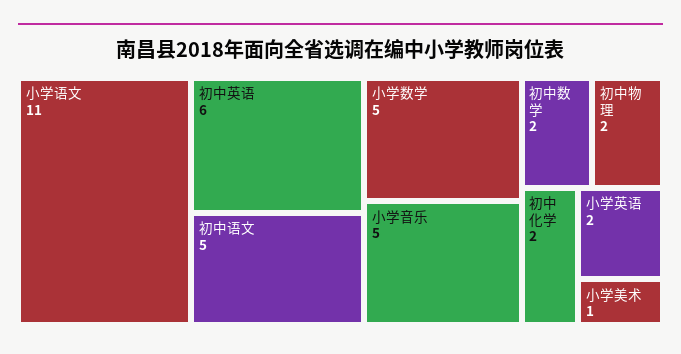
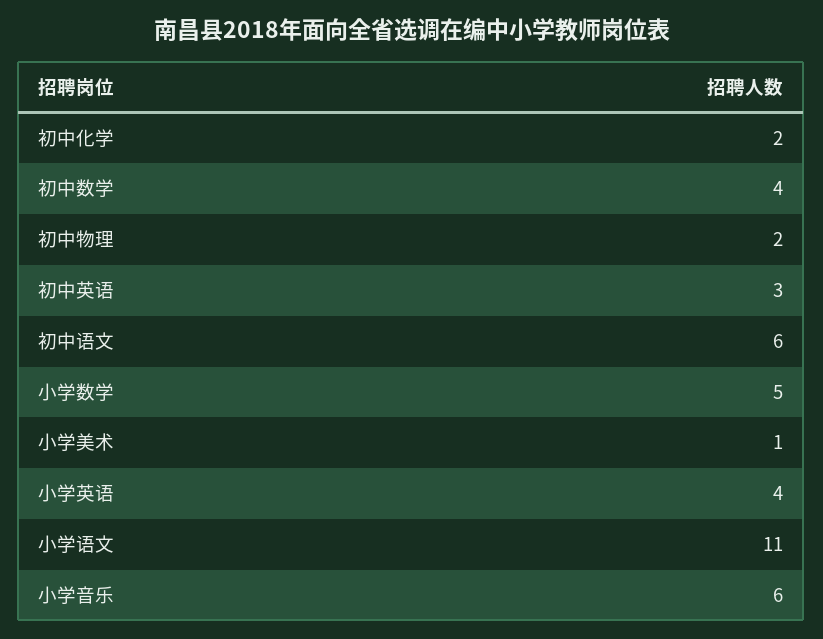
  {
    "小学语文": 11,
-   "初中英语": 6,
+   "初中英语": 3,
-   "初中语文": 5,
+   "初中语文": 6,
    "小学数学": 5,
-   "小学音乐": 5,
+   "小学音乐": 6,
-   "初中数学": 2,
+   "初中数学": 4,
    "初中物理": 2,
    "初中化学": 2,
-   "小学英语": 2,
+   "小学英语": 4,
    "小学美术": 1
  }

